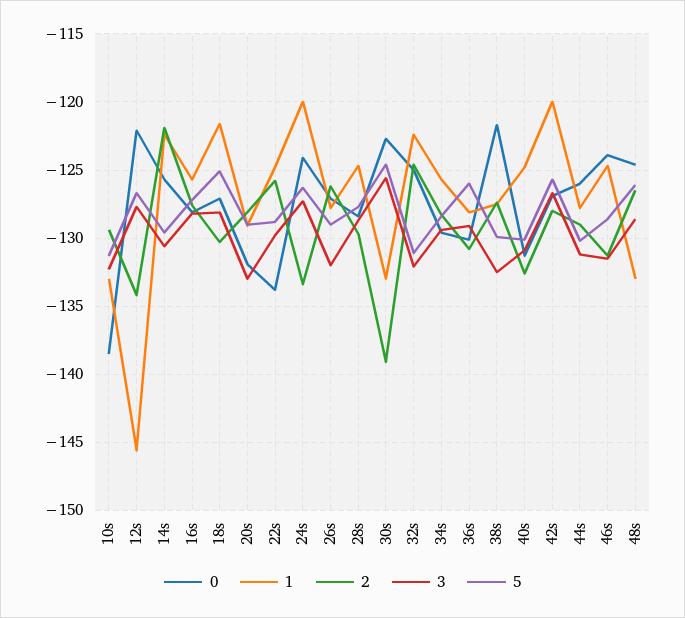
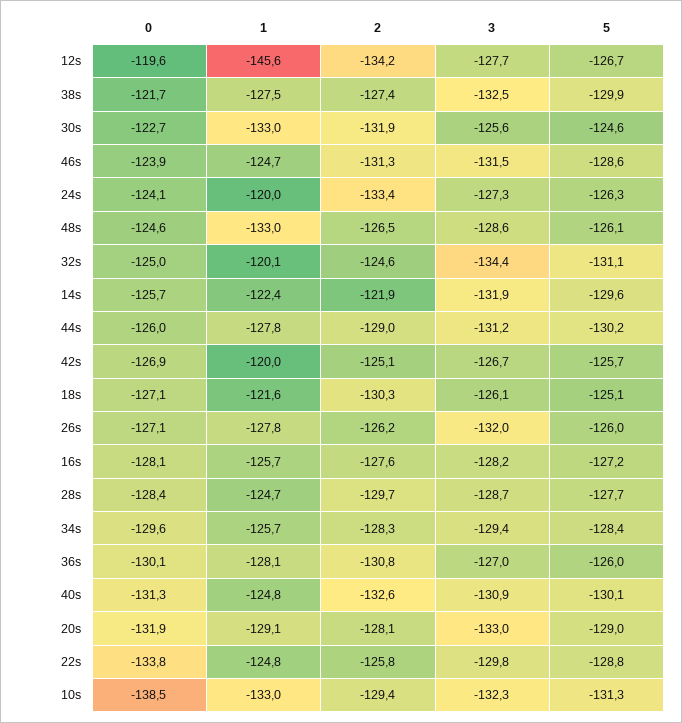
  {
    "0": {
      "10s": -138.5,
-     "12s": -122,
+     "12s": -119.6,
      "14s": -125.7,
      "16s": -128.1,
      "18s": -127.1,
      "20s": -131.9,
      "22s": -133.8,
      "24s": -124.1,
      "26s": -127.1,
      "28s": -128.4,
      "30s": -122.7,
      "32s": -125,
      "34s": -129.6,
      "36s": -130.1,
      "38s": -121.7,
      "40s": -131.3,
      "42s": -126.9,
      "44s": -126,
      "46s": -123.9,
      "48s": -124.6
    },
    "1": {
      "10s": -133,
      "12s": -145.6,
      "14s": -122.4,
      "16s": -125.7,
      "18s": -121.6,
      "20s": -129.1,
      "22s": -124.8,
      "24s": -120,
      "26s": -127.8,
      "28s": -124.7,
      "30s": -133,
-     "32s": -122.5,
+     "32s": -120.1,
      "34s": -125.7,
      "36s": -128.1,
      "38s": -127.5,
      "40s": -124.8,
      "42s": -120,
      "44s": -127.8,
      "46s": -124.7,
      "48s": -133
    },
    "2": {
      "10s": -129.4,
      "12s": -134.2,
      "14s": -121.9,
      "16s": -127.6,
      "18s": -130.3,
      "20s": -128.1,
      "22s": -125.8,
      "24s": -133.4,
      "26s": -126.2,
      "28s": -129.7,
-     "30s": -139,
+     "30s": -131.9,
      "32s": -124.6,
      "34s": -128.3,
      "36s": -130.8,
      "38s": -127.4,
      "40s": -132.6,
-     "42s": -128,
+     "42s": -125.1,
      "44s": -129,
      "46s": -131.3,
      "48s": -126.5
    },
    "3": {
      "10s": -132.3,
      "12s": -127.7,
-     "14s": -130.5,
+     "14s": -131.9,
      "16s": -128.2,
-     "18s": -128,
+     "18s": -126.1,
      "20s": -133,
      "22s": -129.8,
      "24s": -127.3,
      "26s": -132,
      "28s": -128.7,
      "30s": -125.6,
-     "32s": -132,
+     "32s": -134.4,
      "34s": -129.4,
-     "36s": -129,
+     "36s": -127,
      "38s": -132.5,
      "40s": -130.9,
      "42s": -126.7,
      "44s": -131.2,
      "46s": -131.5,
      "48s": -128.6
    },
    "5": {
      "10s": -131.3,
      "12s": -126.7,
      "14s": -129.6,
      "16s": -127.2,
      "18s": -125.1,
      "20s": -129,
      "22s": -128.8,
      "24s": -126.3,
-     "26s": -129,
+     "26s": -126,
      "28s": -127.7,
      "30s": -124.6,
      "32s": -131.1,
      "34s": -128.4,
      "36s": -126,
      "38s": -129.9,
      "40s": -130.1,
      "42s": -125.7,
      "44s": -130.2,
      "46s": -128.6,
      "48s": -126.1
    }
  }

